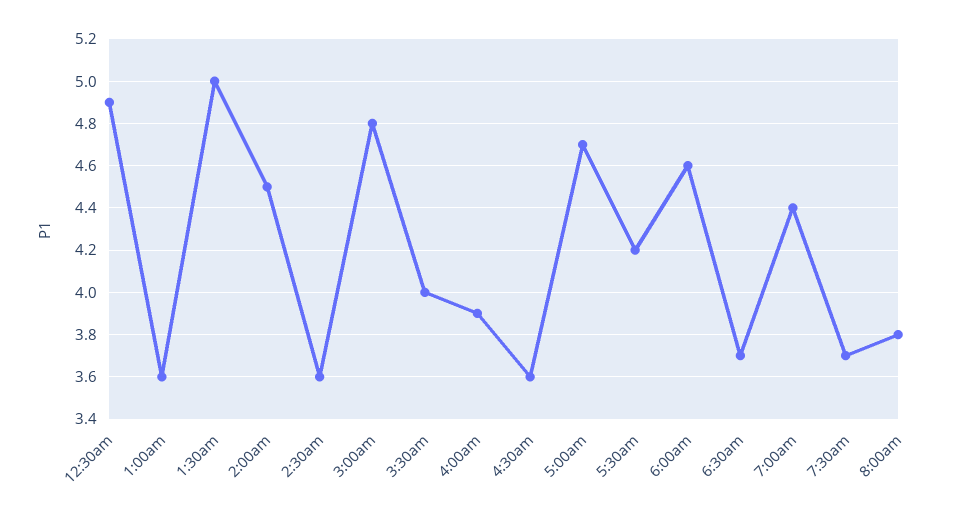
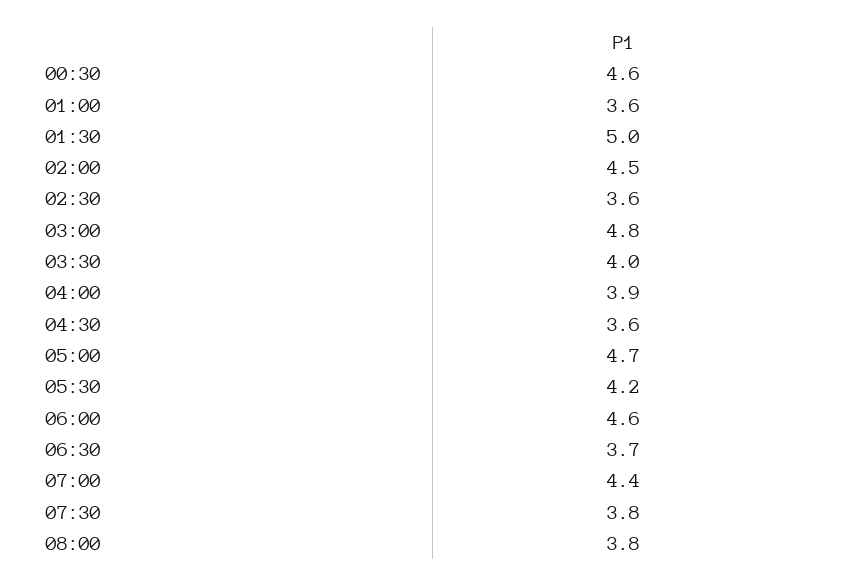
  {
-   "12:30am": 4.9,
+   "12:30am": 4.6,
    "1:00am": 3.6,
    "1:30am": 5,
    "2:00am": 4.5,
    "2:30am": 3.6,
    "3:00am": 4.8,
    "3:30am": 4,
    "4:00am": 3.9,
    "4:30am": 3.6,
    "5:00am": 4.7,
    "5:30am": 4.2,
    "6:00am": 4.6,
    "6:30am": 3.7,
    "7:00am": 4.4,
-   "7:30am": 3.7,
+   "7:30am": 3.8,
    "8:00am": 3.8
  }

